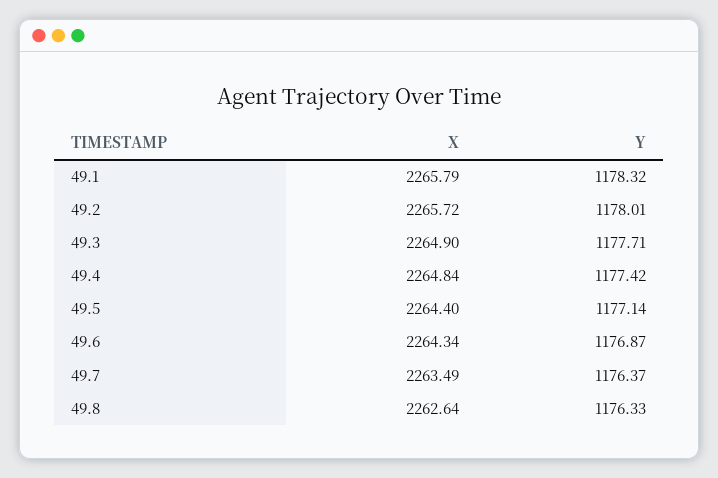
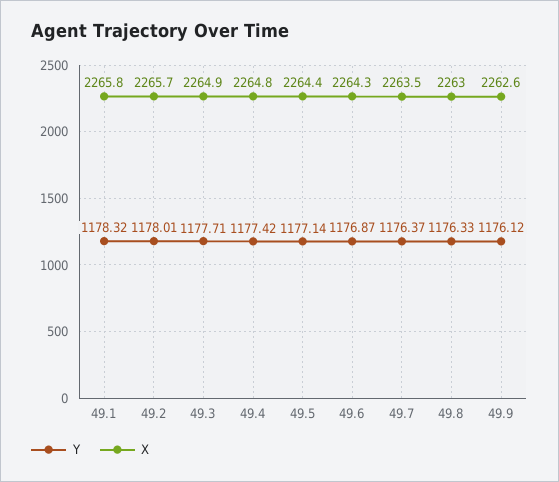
  {
    "X": {
      "49.1": 2265.79,
      "49.2": 2265.72,
      "49.3": 2264.9,
      "49.4": 2264.84,
      "49.5": 2264.4,
      "49.6": 2264.34,
      "49.7": 2263.49,
-     "49.8": 2262.64
+     "49.8": 2263,
+     "49.9": 2262.6
    },
    "Y": {
      "49.1": 1178.32,
      "49.2": 1178.01,
      "49.3": 1177.71,
      "49.4": 1177.42,
      "49.5": 1177.14,
      "49.6": 1176.87,
      "49.7": 1176.37,
-     "49.8": 1176.33
+     "49.8": 1176.33,
+     "49.9": 1176.12
    }
  }

